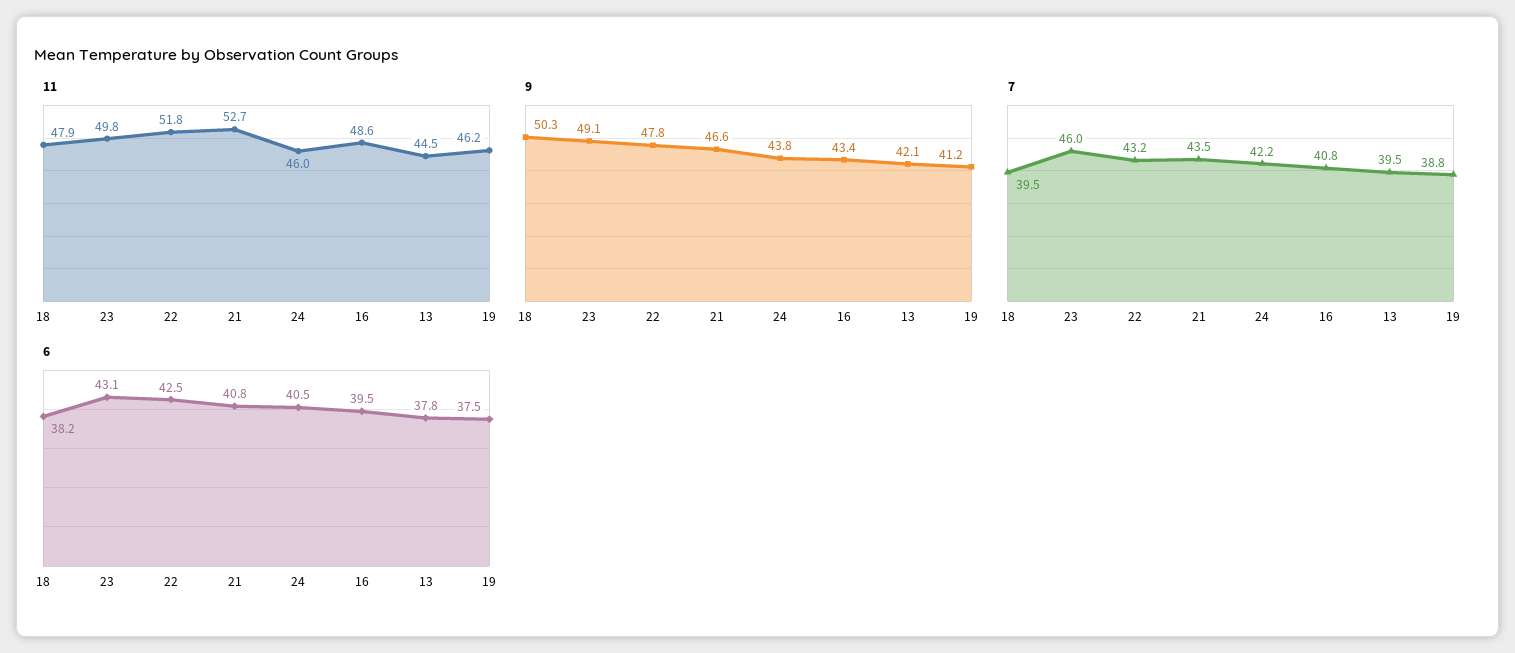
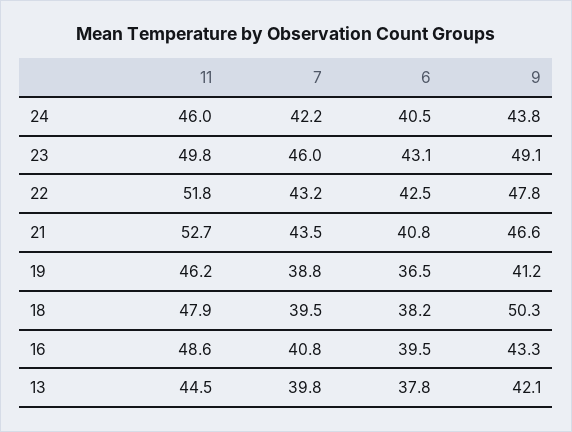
  {
    "11": {
      "18": 47.9,
      "23": 49.8,
      "22": 51.8,
      "21": 52.7,
      "24": 46,
      "16": 48.6,
      "13": 44.5,
      "19": 46.2
    },
    "9": {
      "18": 50.3,
      "23": 49.1,
      "22": 47.8,
      "21": 46.6,
      "24": 43.8,
-     "16": 43.4,
+     "16": 43.3,
      "13": 42.1,
      "19": 41.2
    },
    "7": {
      "18": 39.5,
      "23": 46,
      "22": 43.2,
      "21": 43.5,
      "24": 42.2,
      "16": 40.8,
-     "13": 39.5,
+     "13": 39.8,
      "19": 38.8
    },
    "6": {
      "18": 38.2,
      "23": 43.1,
      "22": 42.5,
      "21": 40.8,
      "24": 40.5,
      "16": 39.5,
      "13": 37.8,
-     "19": 37.5
+     "19": 36.5
    }
  }

